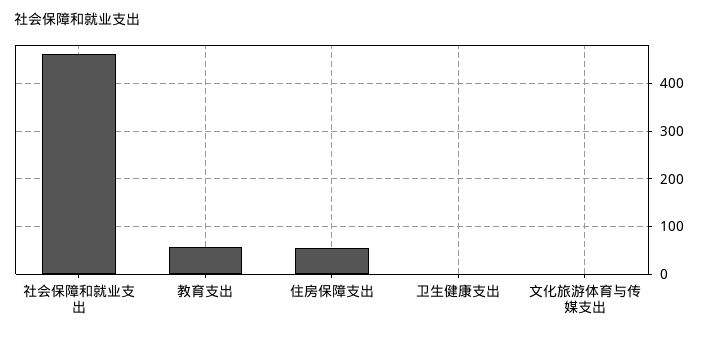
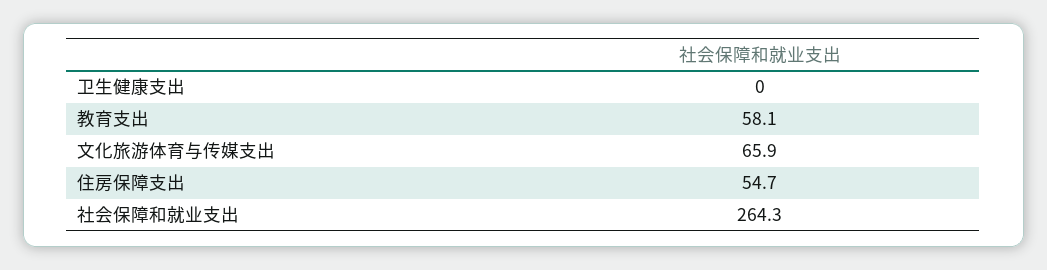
  {
-   "社会保障和就业支出": 460,
+   "社会保障和就业支出": 264.3,
    "教育支出": 58.1,
    "住房保障支出": 54.7,
    "卫生健康支出": 0,
-   "文化旅游体育与传媒支出": 0
+   "文化旅游体育与传媒支出": 65.9
  }

